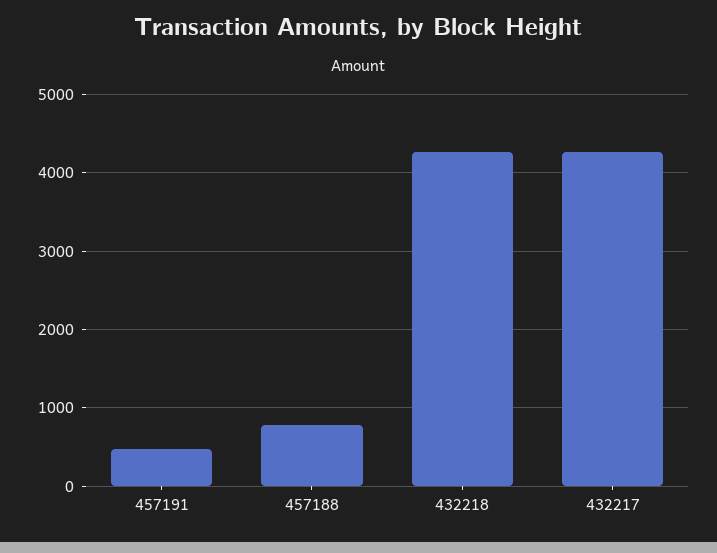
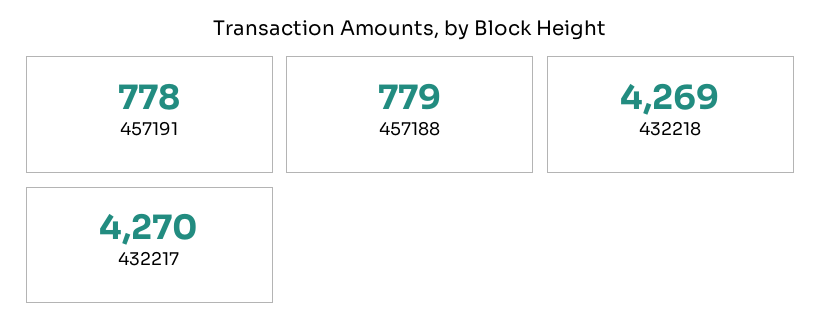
  {
-   "457191": 500,
+   "457191": 778,
    "457188": 779,
    "432218": 4269,
    "432217": 4270
  }

